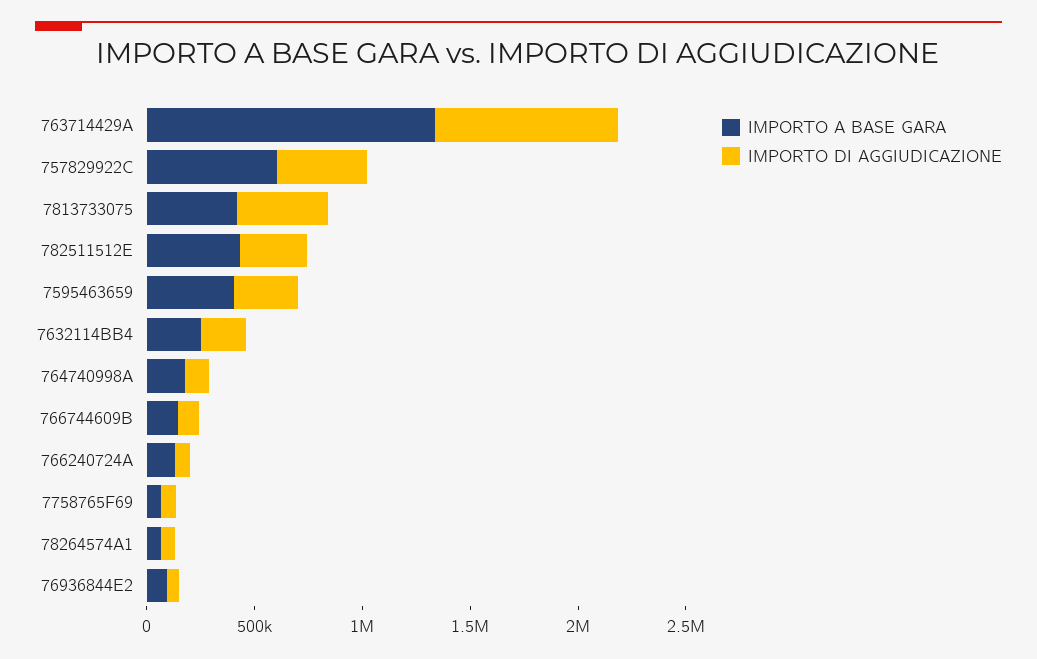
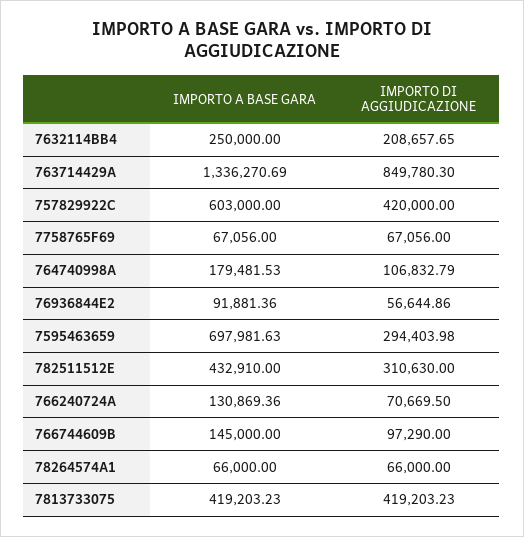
  {
    "IMPORTO A BASE GARA": {
      "763714429A": 1336270.69,
      "757829922C": 603000,
      "7813733075": 419203.23,
      "782511512E": 432910,
-     "7595463659": 400000,
+     "7595463659": 697981.63,
      "7632114BB4": 250000,
      "764740998A": 179481.53,
      "766744609B": 145000,
      "766240724A": 130869.36,
      "7758765F69": 67056,
      "78264574A1": 66000,
      "76936844E2": 91881.36
    },
    "IMPORTO DI AGGIUDICAZIONE": {
      "763714429A": 849780.3,
      "757829922C": 420000,
      "7813733075": 419203.23,
      "782511512E": 310630,
      "7595463659": 294403.98,
      "7632114BB4": 208657.65,
      "764740998A": 106832.79,
      "766744609B": 97290,
      "766240724A": 70669.5,
      "7758765F69": 67056,
      "78264574A1": 66000,
      "76936844E2": 56644.86
    }
  }

